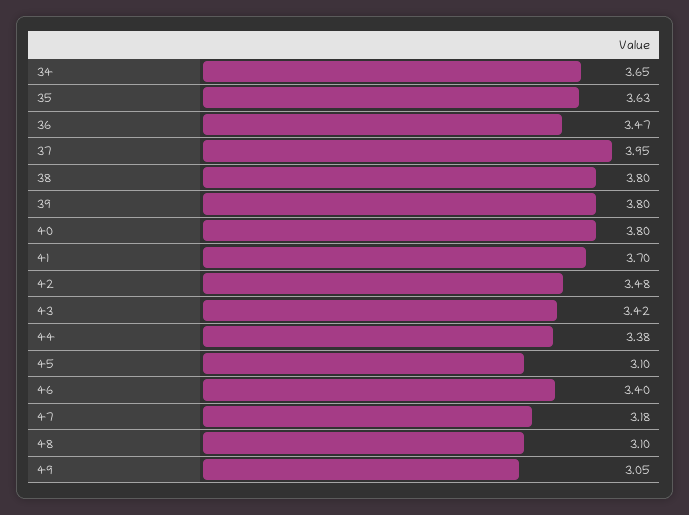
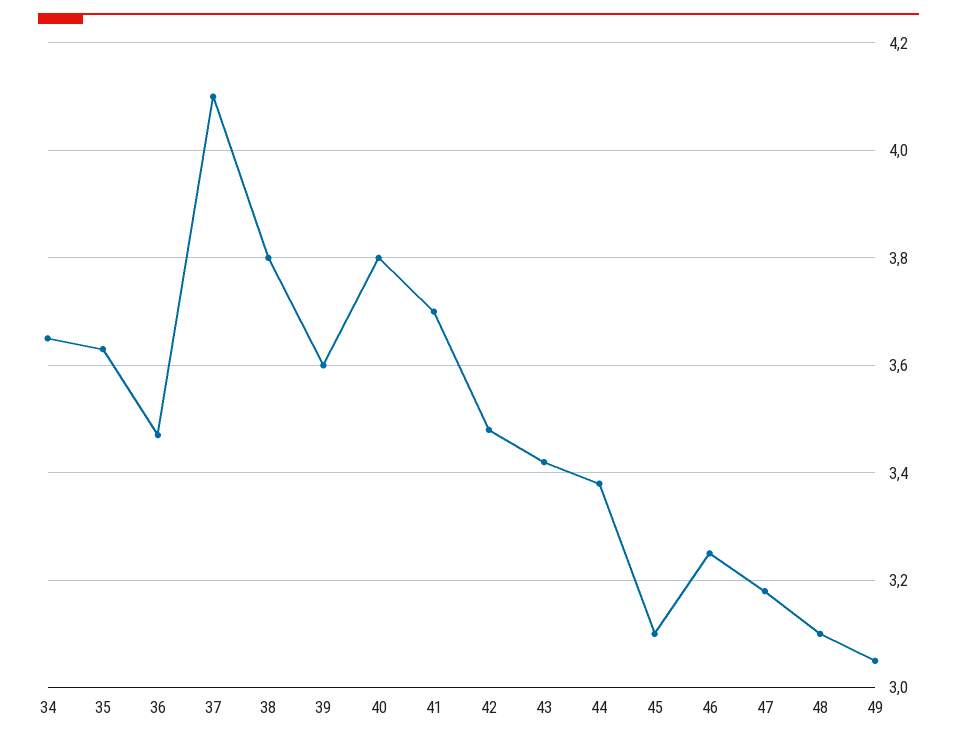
  {
    "34": 3.65,
    "35": 3.63,
    "36": 3.47,
-   "37": 3.95,
+   "37": 4.1,
    "38": 3.8,
-   "39": 3.8,
+   "39": 3.6,
    "40": 3.8,
    "41": 3.7,
    "42": 3.48,
    "43": 3.42,
    "44": 3.38,
    "45": 3.1,
-   "46": 3.4,
+   "46": 3.25,
    "47": 3.18,
    "48": 3.1,
    "49": 3.05
  }

